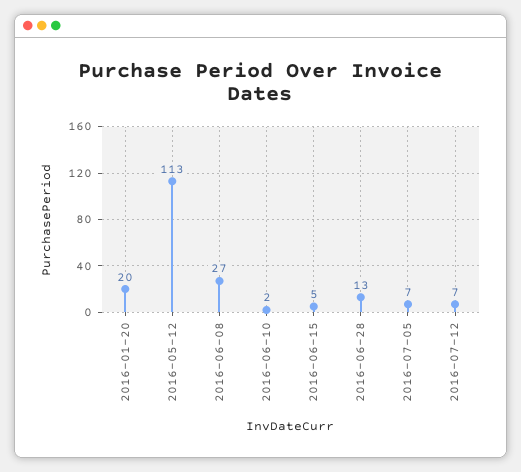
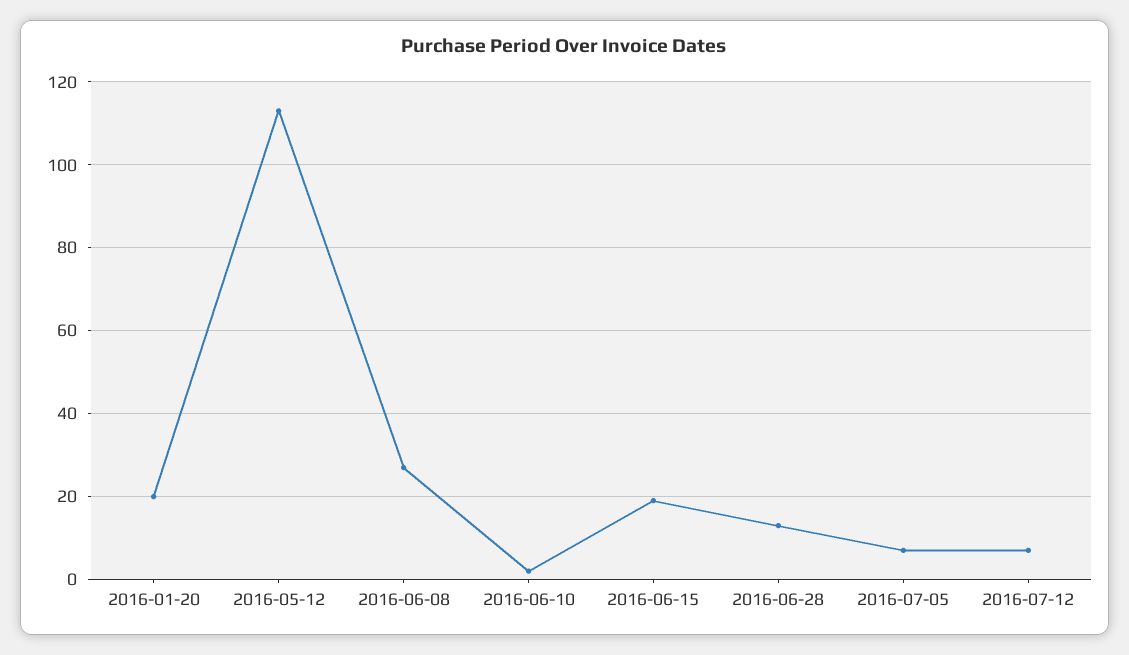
  {
    "2016-01-20": 20,
    "2016-05-12": 113,
    "2016-06-08": 27,
    "2016-06-10": 2,
-   "2016-06-15": 5,
+   "2016-06-15": 20,
    "2016-06-28": 13,
    "2016-07-05": 7,
    "2016-07-12": 7
  }

